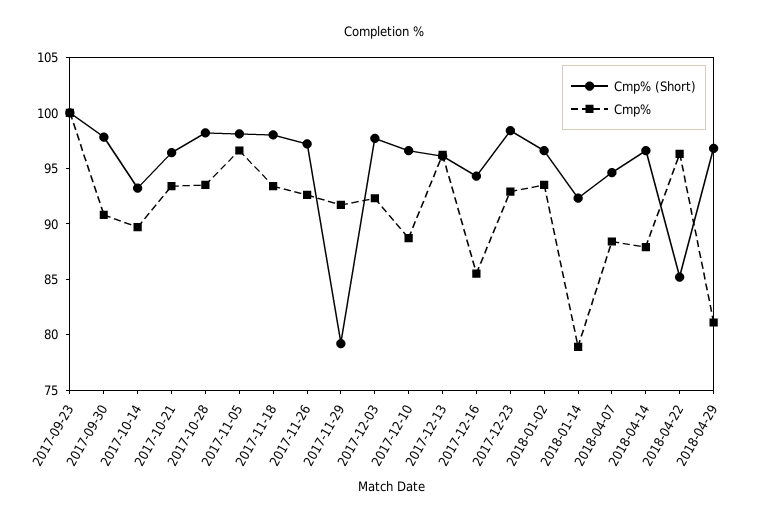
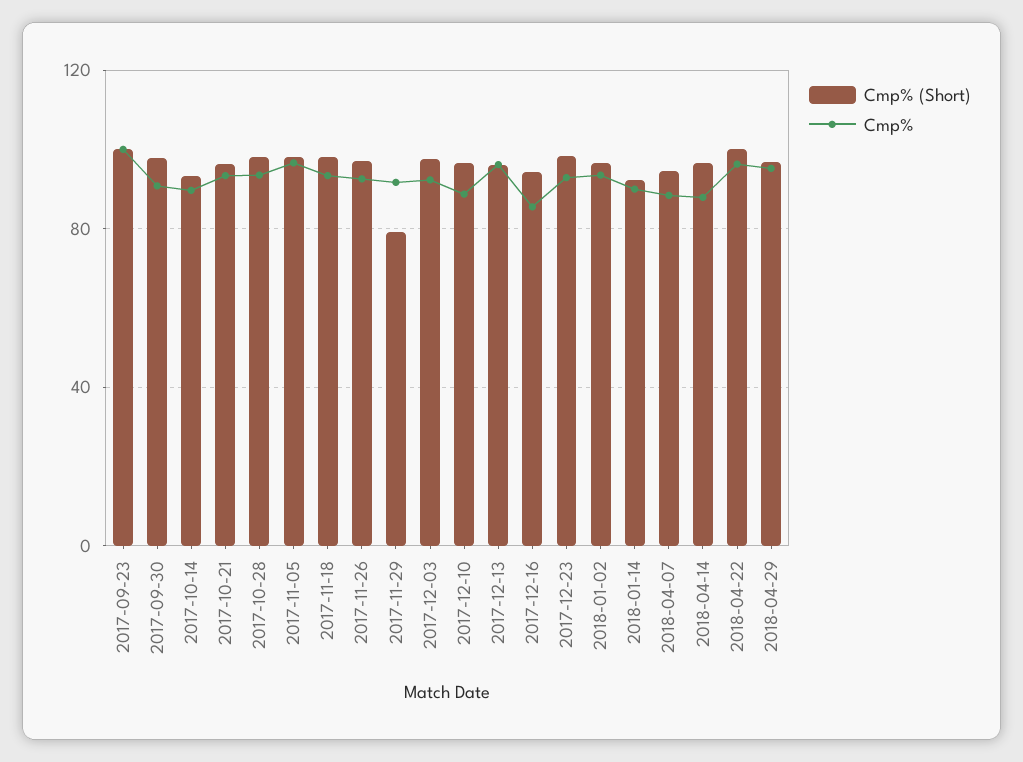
  {
    "Cmp% (Short)": {
      "2017-09-23": 100,
      "2017-09-30": 98,
      "2017-10-14": 93,
      "2017-10-21": 96,
      "2017-10-28": 98,
      "2017-11-05": 98,
      "2017-11-18": 98,
      "2017-11-26": 97,
      "2017-11-29": 79,
      "2017-12-03": 98,
      "2017-12-10": 97,
      "2017-12-13": 96,
      "2017-12-16": 94,
      "2017-12-23": 98,
      "2018-01-02": 97,
      "2018-01-14": 92,
      "2018-04-07": 95,
      "2018-04-14": 97,
-     "2018-04-22": 85,
+     "2018-04-22": 100,
      "2018-04-29": 97
    },
    "Cmp%": {
      "2017-09-23": 100,
      "2017-09-30": 91,
      "2017-10-14": 90,
      "2017-10-21": 93,
      "2017-10-28": 94,
      "2017-11-05": 97,
      "2017-11-18": 93,
      "2017-11-26": 93,
      "2017-11-29": 92,
      "2017-12-03": 92,
      "2017-12-10": 89,
      "2017-12-13": 96,
      "2017-12-16": 86,
      "2017-12-23": 93,
      "2018-01-02": 94,
-     "2018-01-14": 79,
+     "2018-01-14": 90,
      "2018-04-07": 88,
      "2018-04-14": 88,
      "2018-04-22": 96,
-     "2018-04-29": 81
+     "2018-04-29": 95
    }
  }

